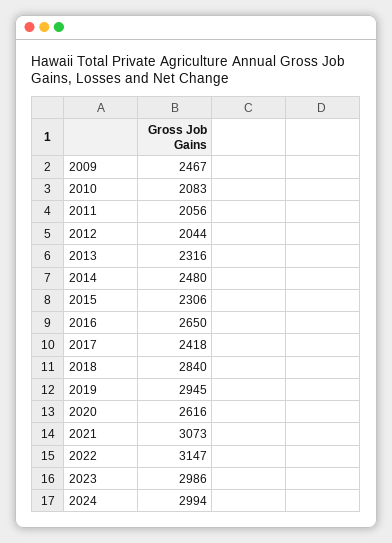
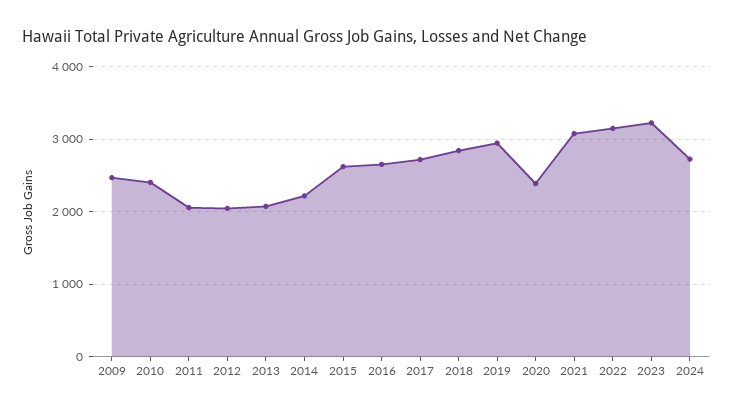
  {
    "2009": 2467,
-   "2010": 2083,
+   "2010": 2400,
    "2011": 2056,
    "2012": 2044,
-   "2013": 2316,
+   "2013": 2100,
-   "2014": 2480,
+   "2014": 2200,
-   "2015": 2306,
+   "2015": 2600,
    "2016": 2650,
-   "2017": 2418,
+   "2017": 2700,
    "2018": 2840,
    "2019": 2945,
-   "2020": 2616,
+   "2020": 2400,
    "2021": 3073,
    "2022": 3147,
-   "2023": 2986,
+   "2023": 3200,
-   "2024": 2994
+   "2024": 2700
  }

